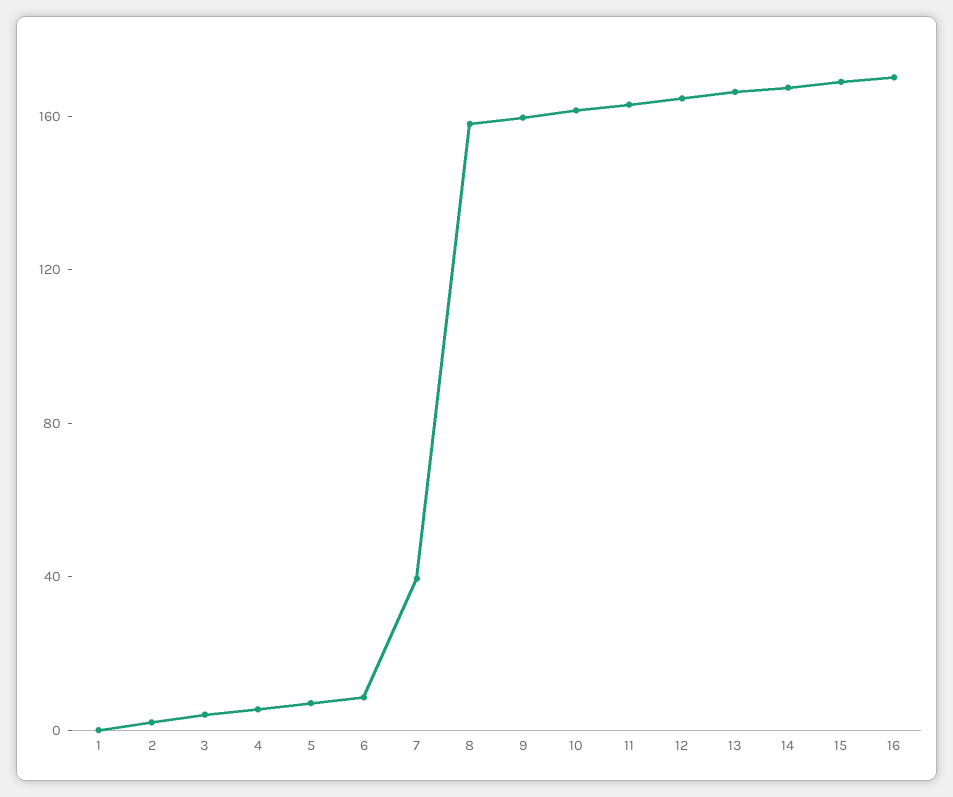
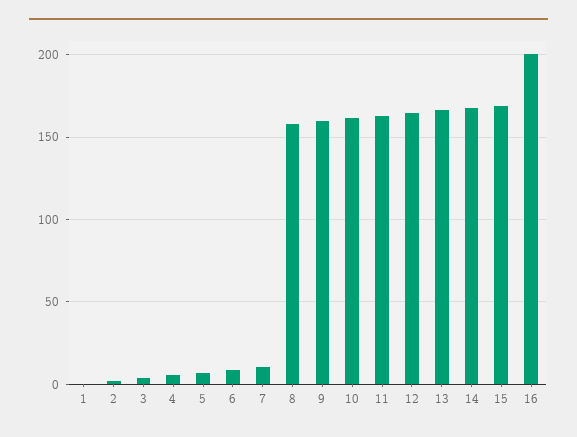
  {
    "1": 0,
    "2": 0,
    "3": 5,
    "4": 5,
    "5": 5,
    "6": 10,
-   "7": 40,
+   "7": 10,
    "8": 160,
    "9": 160,
    "10": 160,
    "11": 165,
    "12": 165,
    "13": 165,
    "14": 165,
    "15": 170,
-   "16": 170
+   "16": 200
  }

